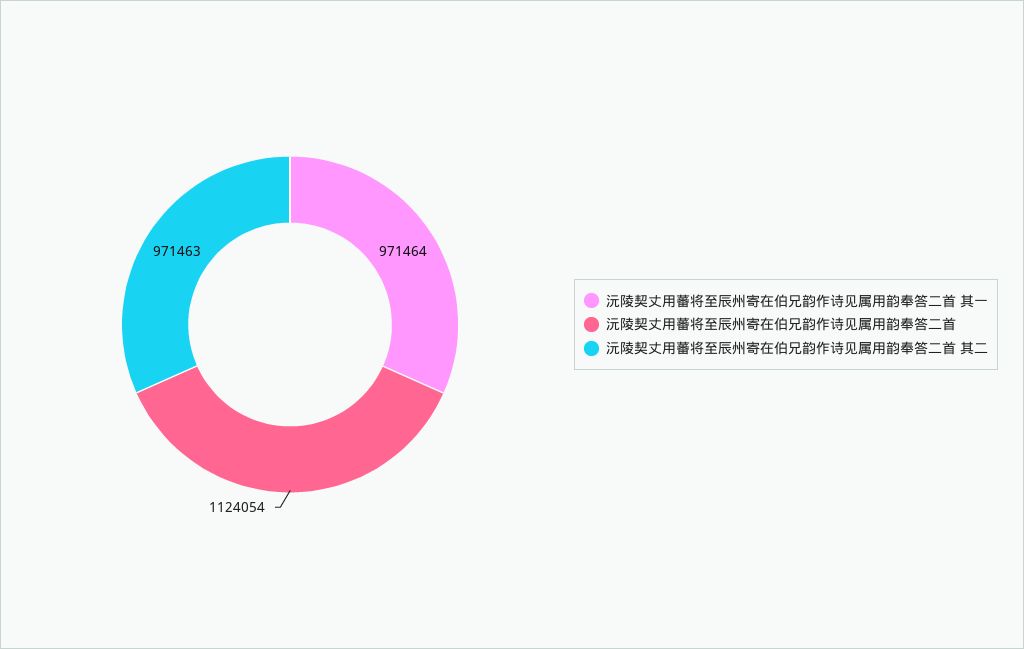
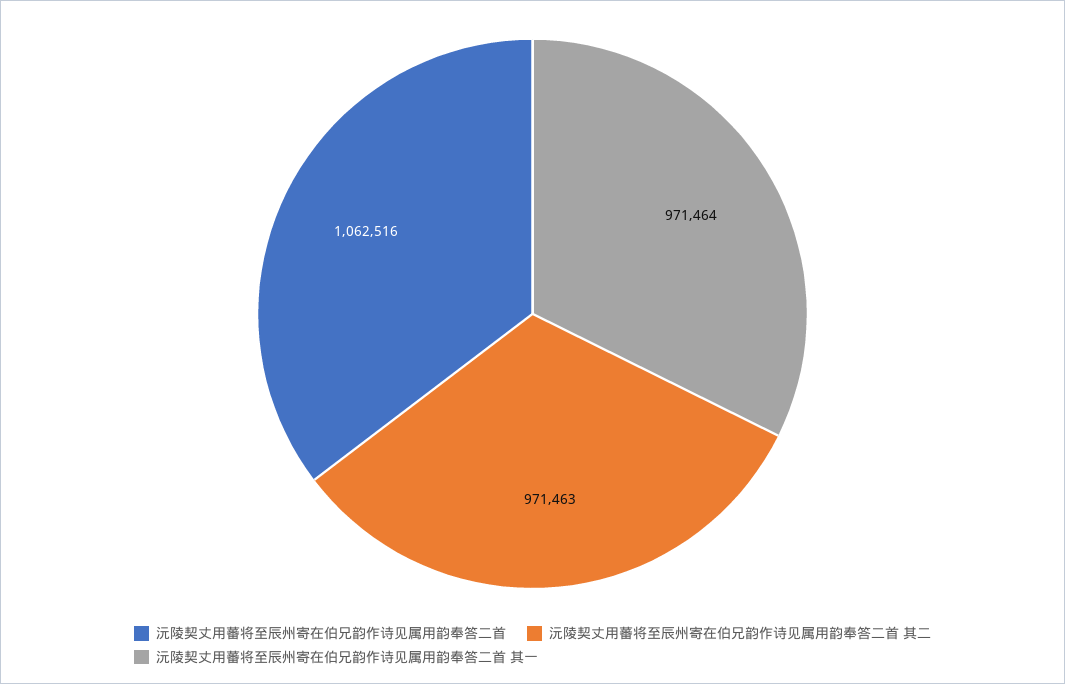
  {
    "沅陵契丈用蕃将至辰州寄在伯兄韵作诗见属用韵奉答二首 其一": 971464,
-   "沅陵契丈用蕃将至辰州寄在伯兄韵作诗见属用韵奉答二首": 1124054,
+   "沅陵契丈用蕃将至辰州寄在伯兄韵作诗见属用韵奉答二首": 1062516,
    "沅陵契丈用蕃将至辰州寄在伯兄韵作诗见属用韵奉答二首 其二": 971463
  }

